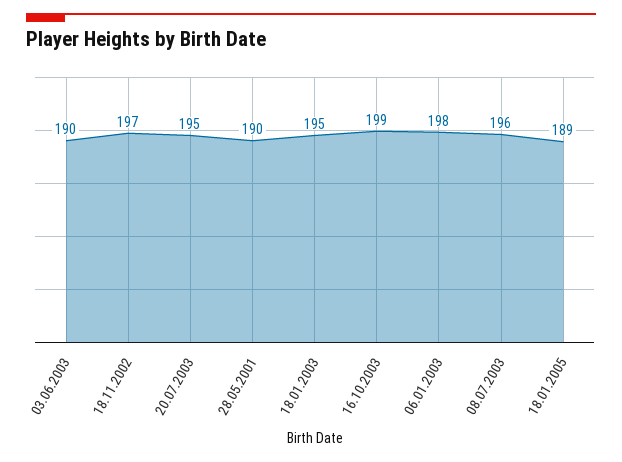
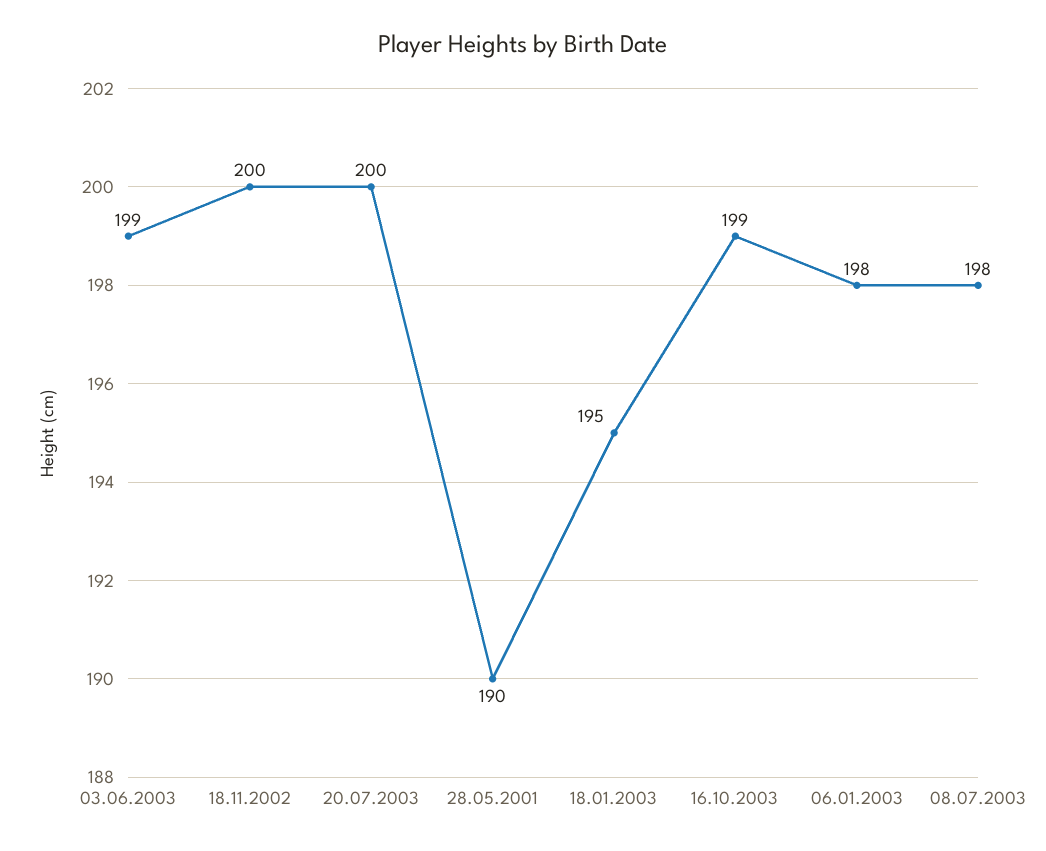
  {
-   "03.06.2003": 190,
+   "03.06.2003": 199,
-   "18.11.2002": 197,
+   "18.11.2002": 200,
-   "20.07.2003": 195,
+   "20.07.2003": 200,
    "28.05.2001": 190,
    "18.01.2003": 195,
    "16.10.2003": 199,
    "06.01.2003": 198,
-   "08.07.2003": 196,
+   "08.07.2003": 198
-   "18.01.2005": 189
  }

